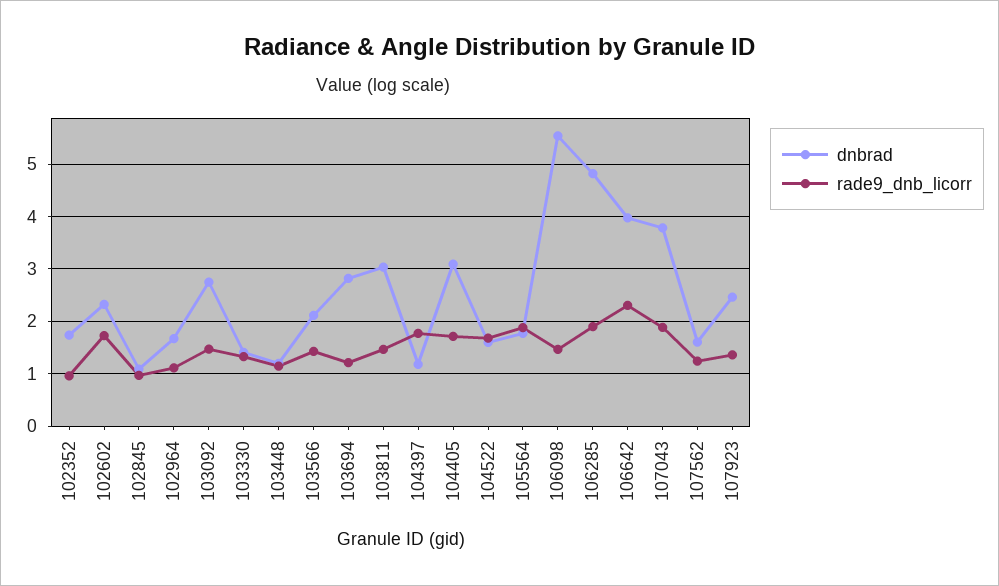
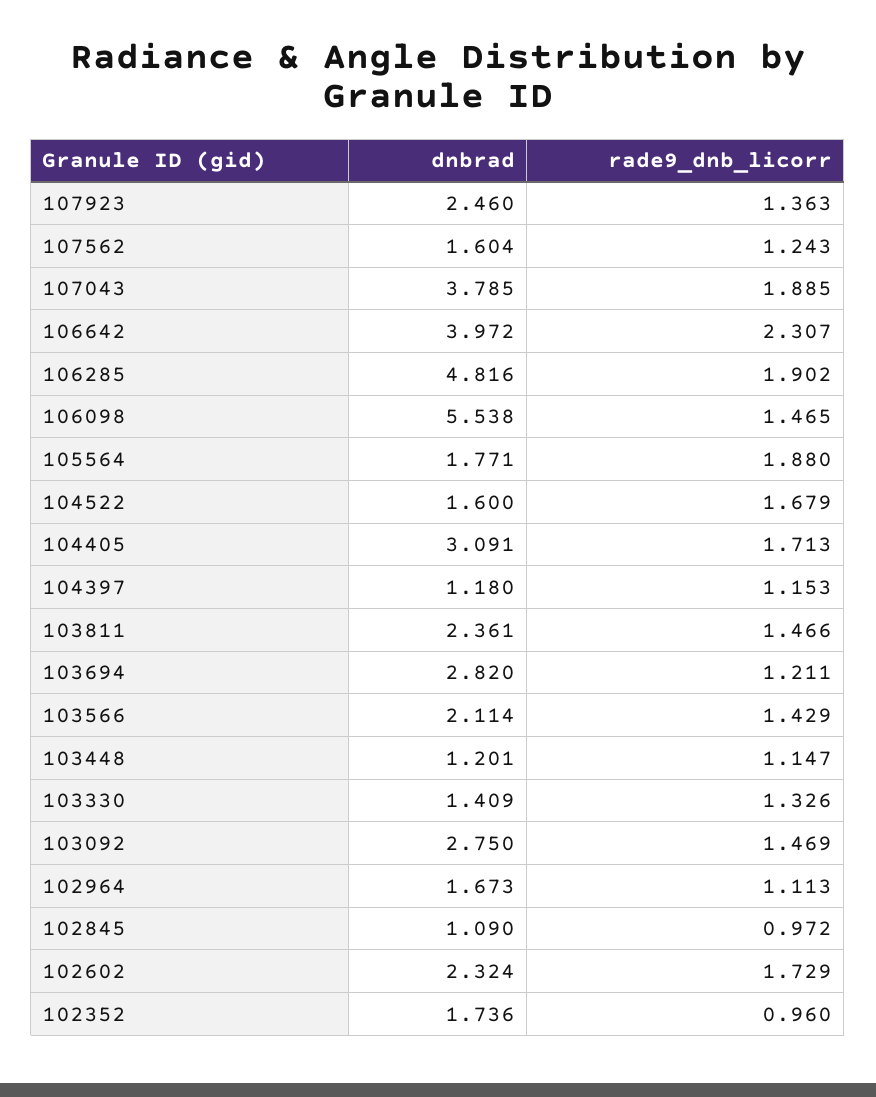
  {
    "dnbrad": {
      "102352": 1.736,
      "102602": 2.324,
      "102845": 1.09,
      "102964": 1.673,
      "103092": 2.75,
      "103330": 1.409,
      "103448": 1.201,
      "103566": 2.114,
      "103694": 2.82,
-     "103811": 3,
+     "103811": 2.361,
      "104397": 1.18,
      "104405": 3.091,
      "104522": 1.6,
      "105564": 1.771,
      "106098": 5.538,
      "106285": 4.816,
      "106642": 3.972,
      "107043": 3.785,
      "107562": 1.604,
      "107923": 2.46
    },
    "rade9_dnb_licorr": {
      "102352": 0.96,
      "102602": 1.729,
      "102845": 0.972,
      "102964": 1.113,
      "103092": 1.469,
      "103330": 1.326,
      "103448": 1.147,
      "103566": 1.429,
      "103694": 1.211,
      "103811": 1.466,
-     "104397": 1.8,
+     "104397": 1.153,
      "104405": 1.713,
      "104522": 1.679,
      "105564": 1.88,
      "106098": 1.465,
      "106285": 1.902,
      "106642": 2.307,
      "107043": 1.885,
      "107562": 1.243,
      "107923": 1.363
    }
  }

